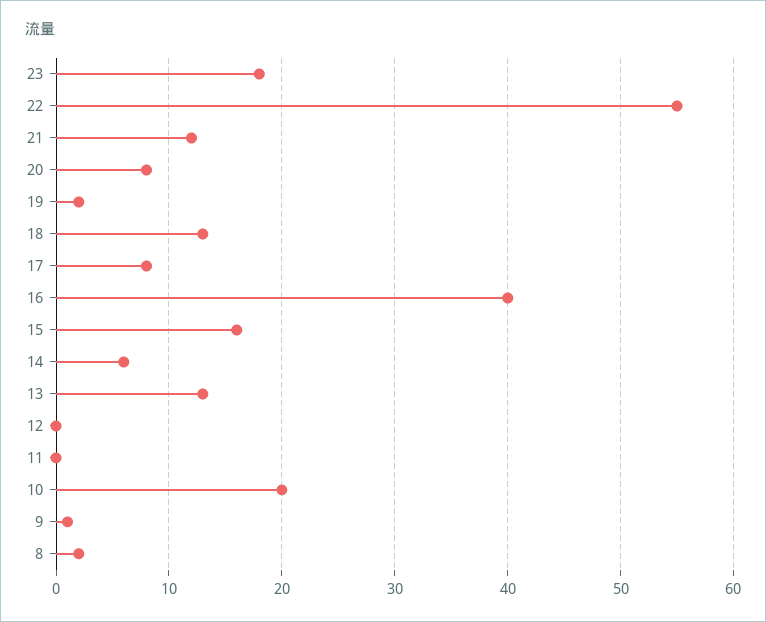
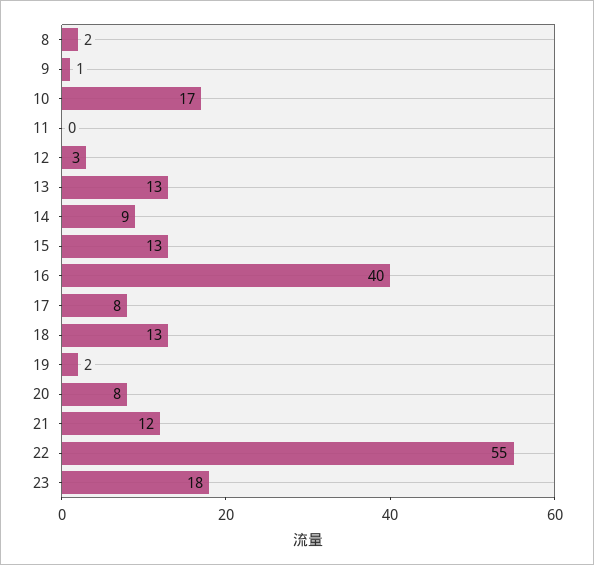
  {
    "23": 18,
    "22": 55,
    "21": 12,
    "20": 8,
    "19": 2,
    "18": 13,
    "17": 8,
    "16": 40,
-   "15": 16,
+   "15": 13,
-   "14": 6,
+   "14": 9,
    "13": 13,
-   "12": 0,
+   "12": 3,
    "11": 0,
-   "10": 20,
+   "10": 17,
    "9": 1,
    "8": 2
  }

